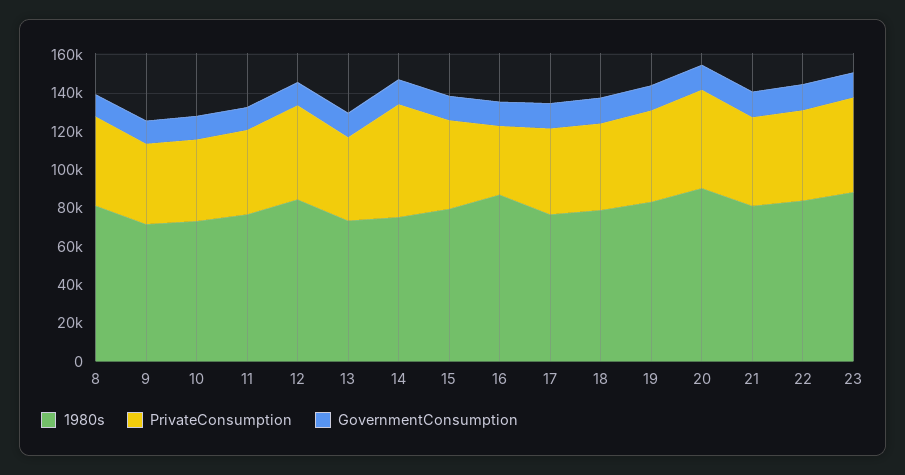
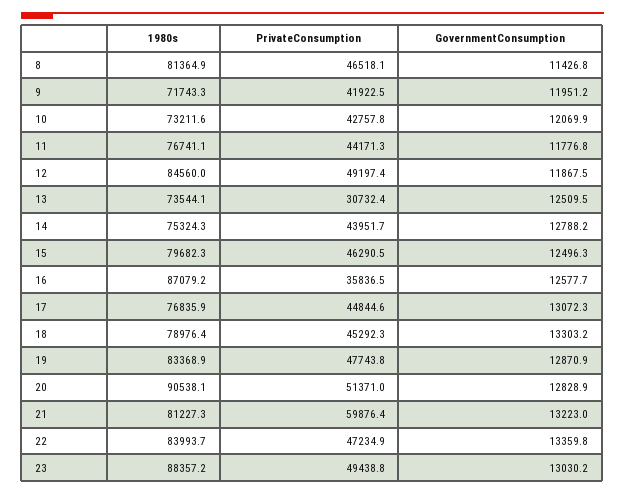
  {
    "1980s": {
      "8": 81364.9,
      "9": 71743.3,
      "10": 73211.6,
      "11": 76741.1,
      "12": 84560,
      "13": 73544.1,
      "14": 75324.3,
      "15": 79682.3,
      "16": 87079.2,
      "17": 76835.9,
      "18": 78976.4,
      "19": 83368.9,
      "20": 90538.1,
      "21": 81227.3,
      "22": 83993.7,
      "23": 88357.2
    },
    "PrivateConsumption": {
      "8": 46518.1,
      "9": 41922.5,
      "10": 42757.8,
      "11": 44171.3,
      "12": 49197.4,
-     "13": 45000,
+     "13": 30732.4,
-     "14": 60000,
+     "14": 43951.7,
      "15": 46290.5,
      "16": 35836.5,
      "17": 44844.6,
      "18": 45292.3,
      "19": 47743.8,
      "20": 51371,
-     "21": 45000,
+     "21": 59876.4,
      "22": 47234.9,
      "23": 49438.8
    },
    "GovernmentConsumption": {
      "8": 11426.8,
      "9": 11951.2,
      "10": 12069.9,
      "11": 11776.8,
      "12": 11867.5,
      "13": 12509.5,
      "14": 12788.2,
      "15": 12496.3,
      "16": 12577.7,
      "17": 13072.3,
      "18": 13303.2,
      "19": 12870.9,
      "20": 12828.9,
      "21": 13223,
      "22": 13359.8,
      "23": 13030.2
    }
  }

